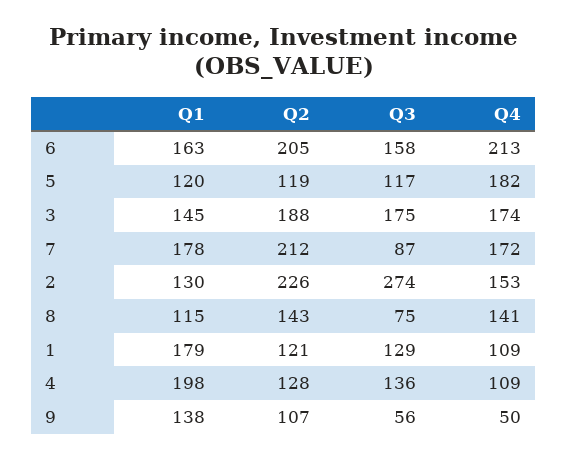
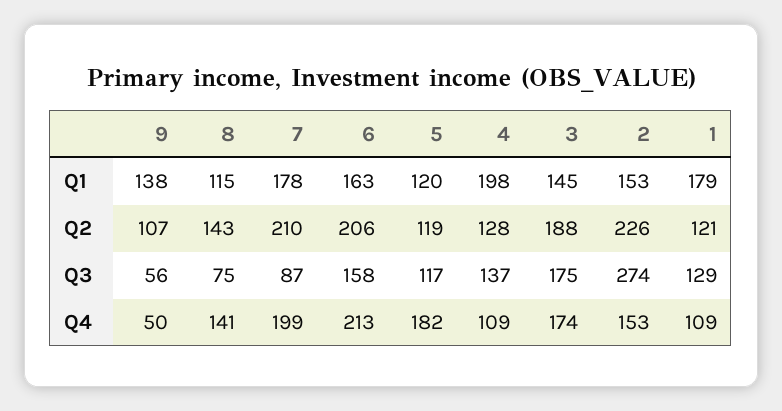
  {
    "Q1": {
      "6": 163,
      "5": 120,
      "3": 145,
      "7": 178,
-     "2": 130,
+     "2": 153,
      "8": 115,
      "1": 179,
      "4": 198,
      "9": 138
    },
    "Q2": {
-     "6": 205,
+     "6": 206,
      "5": 119,
      "3": 188,
-     "7": 212,
+     "7": 210,
      "2": 226,
      "8": 143,
      "1": 121,
      "4": 128,
      "9": 107
    },
    "Q3": {
      "6": 158,
      "5": 117,
      "3": 175,
      "7": 87,
      "2": 274,
      "8": 75,
      "1": 129,
-     "4": 136,
+     "4": 137,
      "9": 56
    },
    "Q4": {
      "6": 213,
      "5": 182,
      "3": 174,
-     "7": 172,
+     "7": 199,
      "2": 153,
      "8": 141,
      "1": 109,
      "4": 109,
      "9": 50
    }
  }

